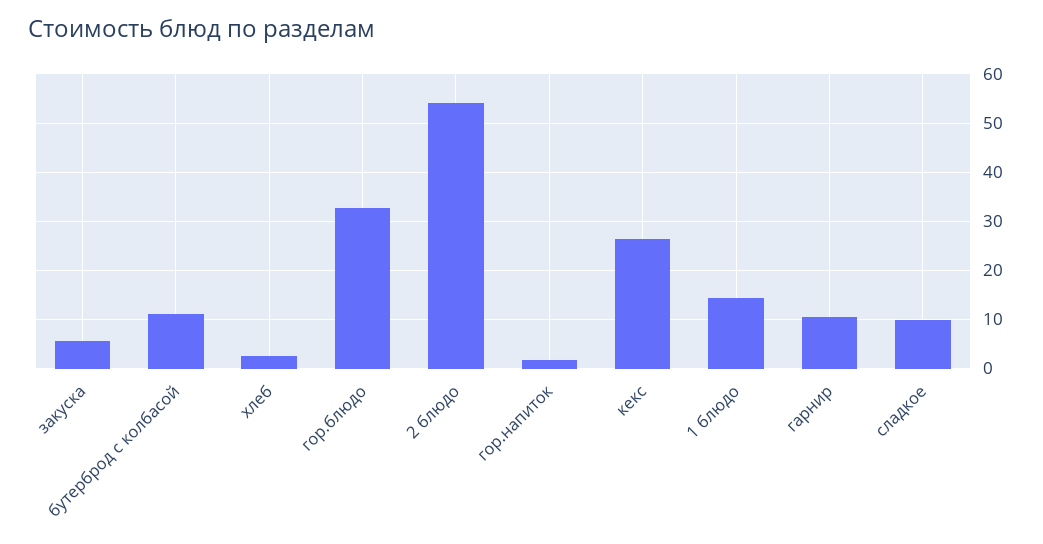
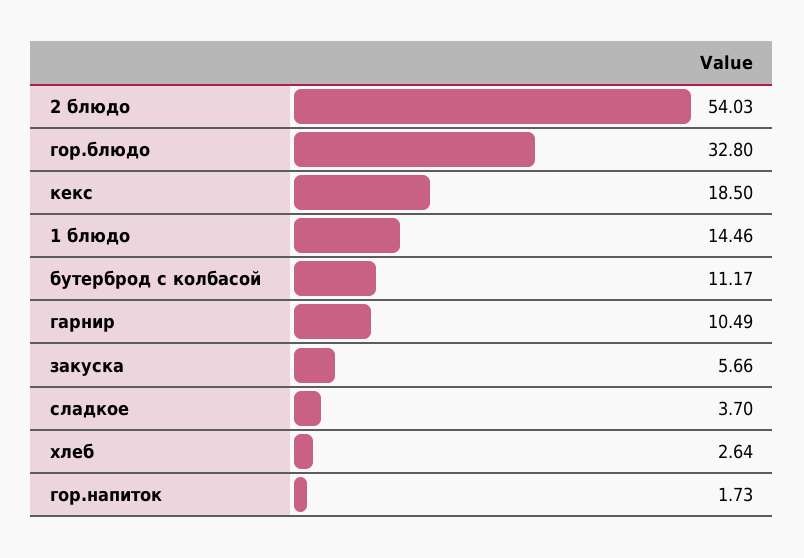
  {
    "закуска": 5.66,
    "бутерброд с колбасой": 11.17,
    "хлеб": 2.64,
    "гор.блюдо": 32.8,
    "2 блюдо": 54.03,
    "гор.напиток": 1.73,
-   "кекс": 26,
+   "кекс": 18.5,
    "1 блюдо": 14.46,
    "гарнир": 10.49,
-   "сладкое": 10
+   "сладкое": 3.7
  }

